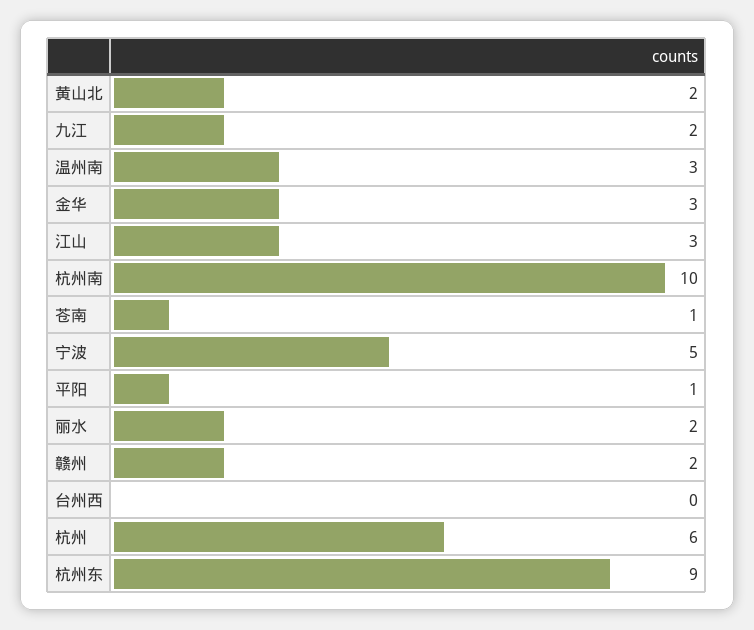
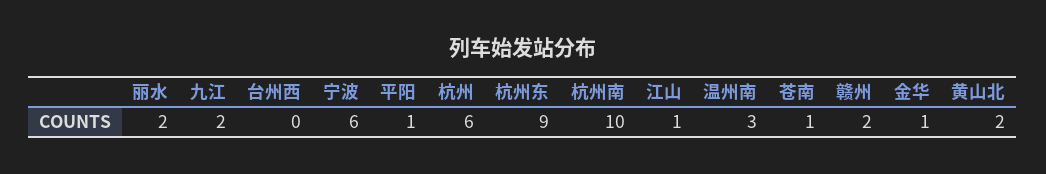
  {
    "黄山北": 2,
    "九江": 2,
    "温州南": 3,
-   "金华": 3,
+   "金华": 1,
-   "江山": 3,
+   "江山": 1,
    "杭州南": 10,
    "苍南": 1,
-   "宁波": 5,
+   "宁波": 6,
    "平阳": 1,
    "丽水": 2,
    "赣州": 2,
    "台州西": 0,
    "杭州": 6,
    "杭州东": 9
  }

